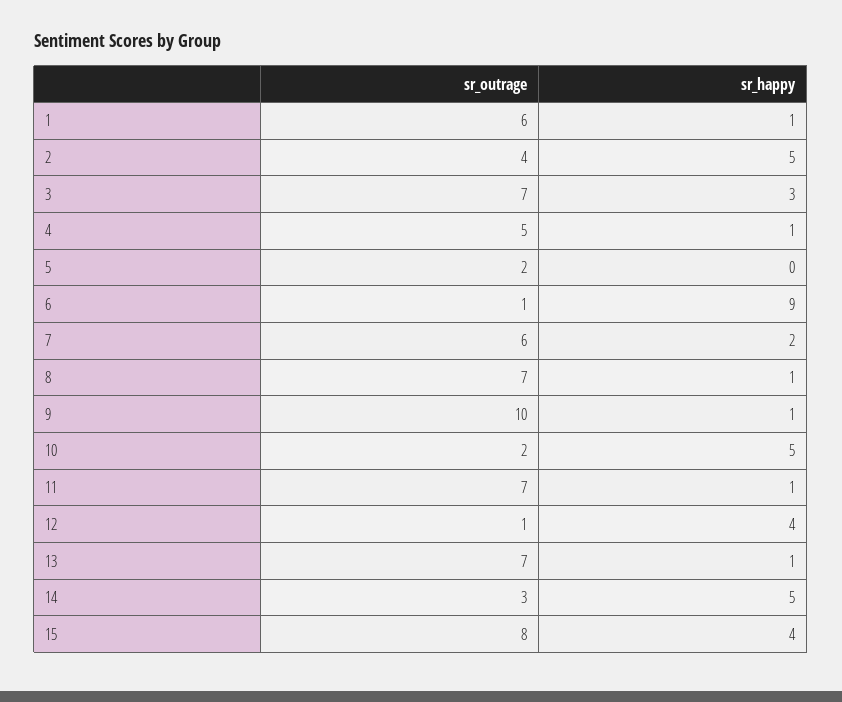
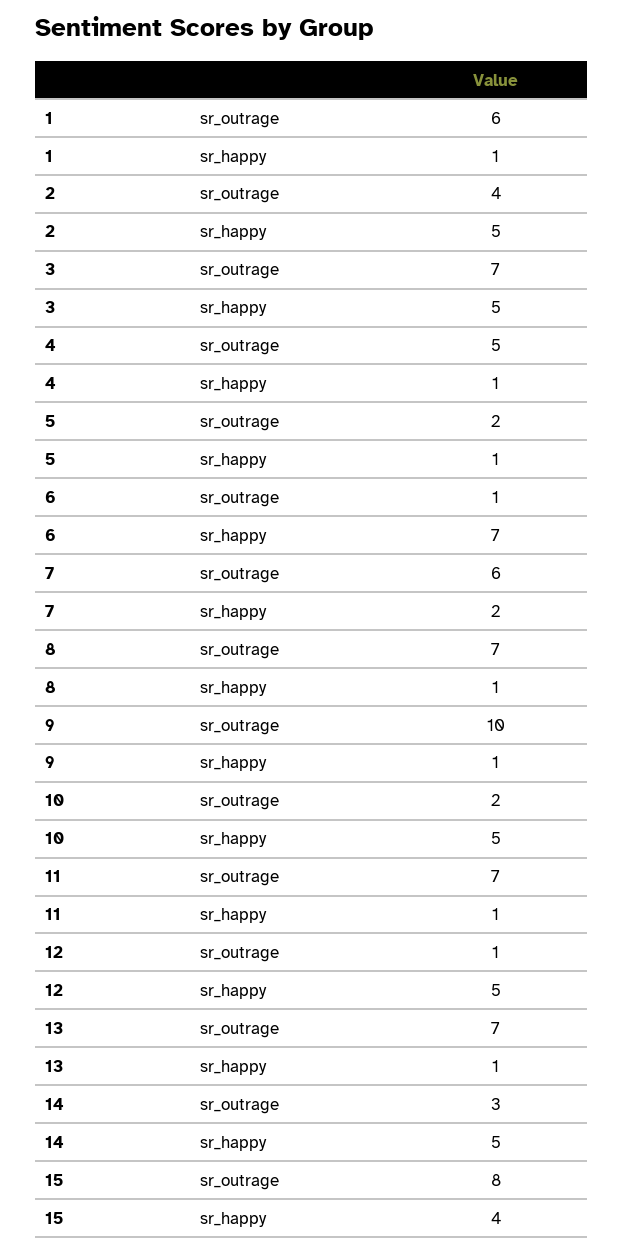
  {
    "sr_outrage": {
      "1": 6,
      "2": 4,
      "3": 7,
      "4": 5,
      "5": 2,
      "6": 1,
      "7": 6,
      "8": 7,
      "9": 10,
      "10": 2,
      "11": 7,
      "12": 1,
      "13": 7,
      "14": 3,
      "15": 8
    },
    "sr_happy": {
      "1": 1,
      "2": 5,
-     "3": 3,
+     "3": 5,
      "4": 1,
-     "5": 0,
+     "5": 1,
-     "6": 9,
+     "6": 7,
      "7": 2,
      "8": 1,
      "9": 1,
      "10": 5,
      "11": 1,
-     "12": 4,
+     "12": 5,
      "13": 1,
      "14": 5,
      "15": 4
    }
  }

